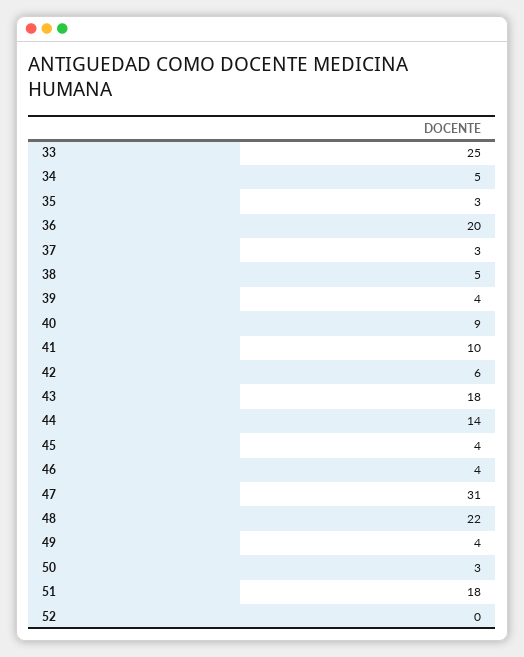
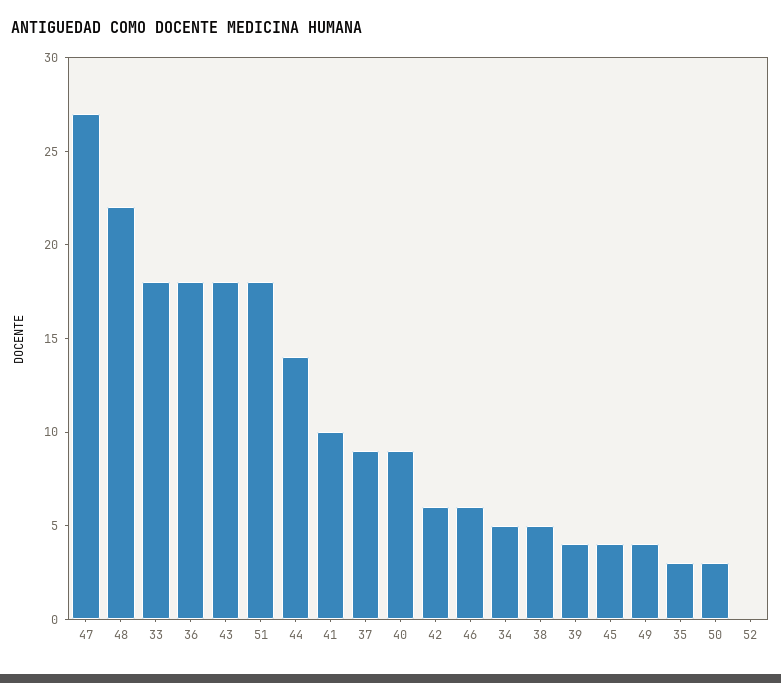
  {
-   "33": 25,
+   "33": 18,
    "34": 5,
    "35": 3,
-   "36": 20,
+   "36": 18,
-   "37": 3,
+   "37": 9,
    "38": 5,
    "39": 4,
    "40": 9,
    "41": 10,
    "42": 6,
    "43": 18,
    "44": 14,
    "45": 4,
-   "46": 4,
+   "46": 6,
-   "47": 31,
+   "47": 27,
    "48": 22,
    "49": 4,
    "50": 3,
    "51": 18,
    "52": 0
  }

